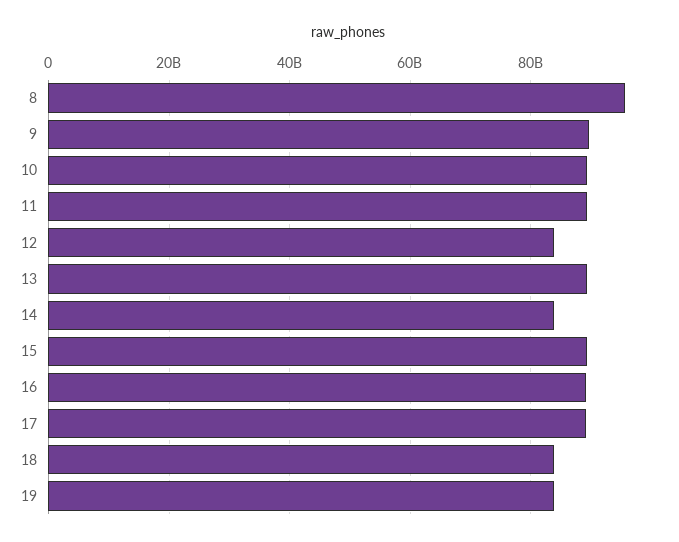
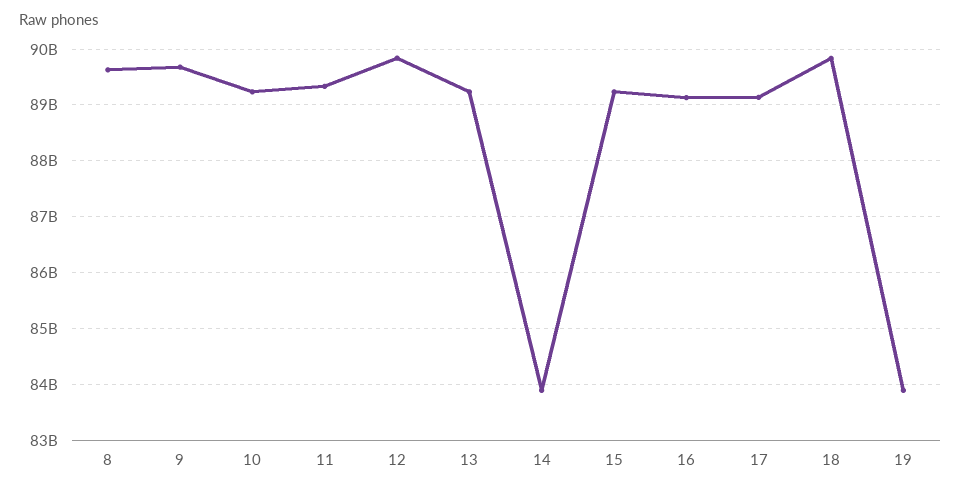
  {
-   "8": 96000000000,
+   "8": 89600000000,
    "9": 89600000000,
    "10": 89200000000,
    "11": 89400000000,
-   "12": 84000000000,
+   "12": 89800000000,
    "13": 89200000000,
    "14": 84000000000,
    "15": 89200000000,
    "16": 89200000000,
    "17": 89200000000,
-   "18": 84000000000,
+   "18": 89800000000,
    "19": 84000000000
  }

